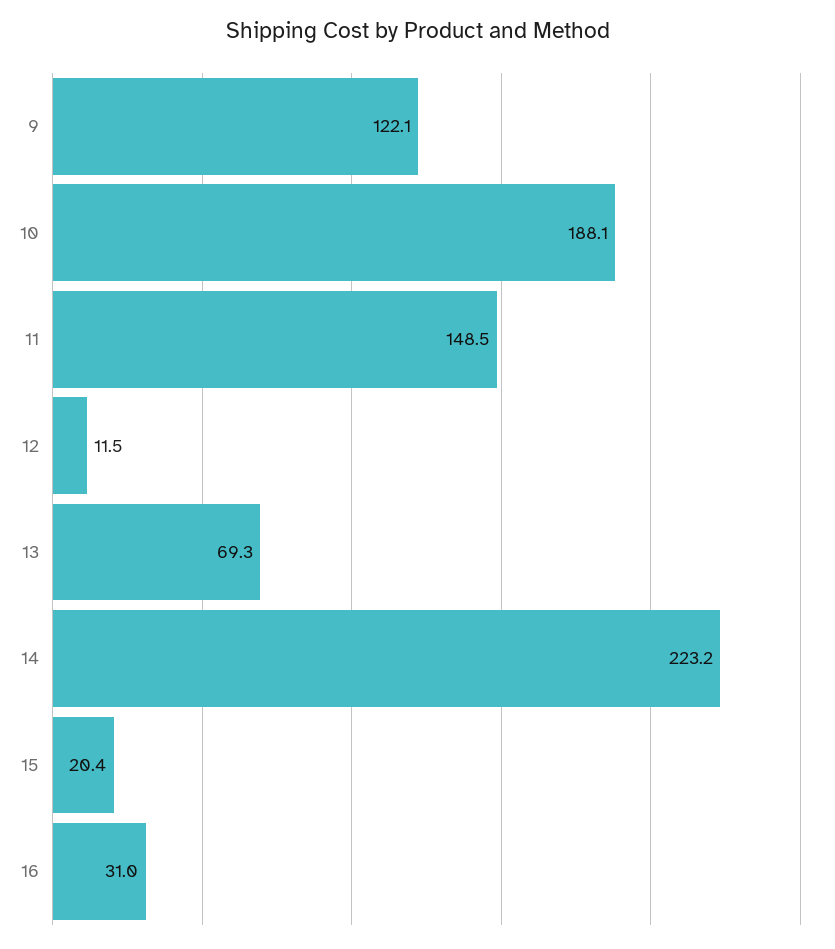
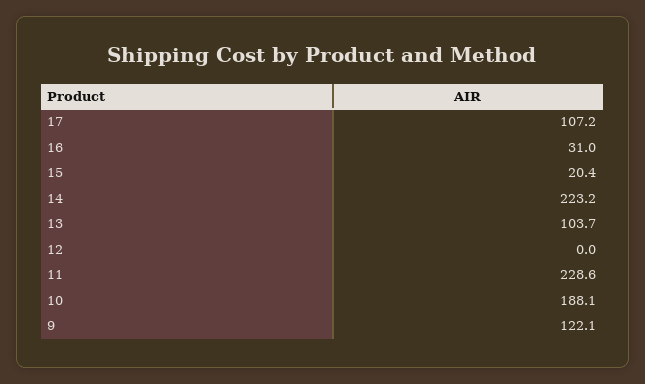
  {
    "9": 122.1,
    "10": 188.1,
-   "11": 148.5,
+   "11": 228.6,
-   "12": 11.5,
+   "12": 0,
-   "13": 69.3,
+   "13": 103.7,
    "14": 223.2,
    "15": 20.4,
-   "16": 31
+   "16": 31,
+   "17": 107.2
  }

